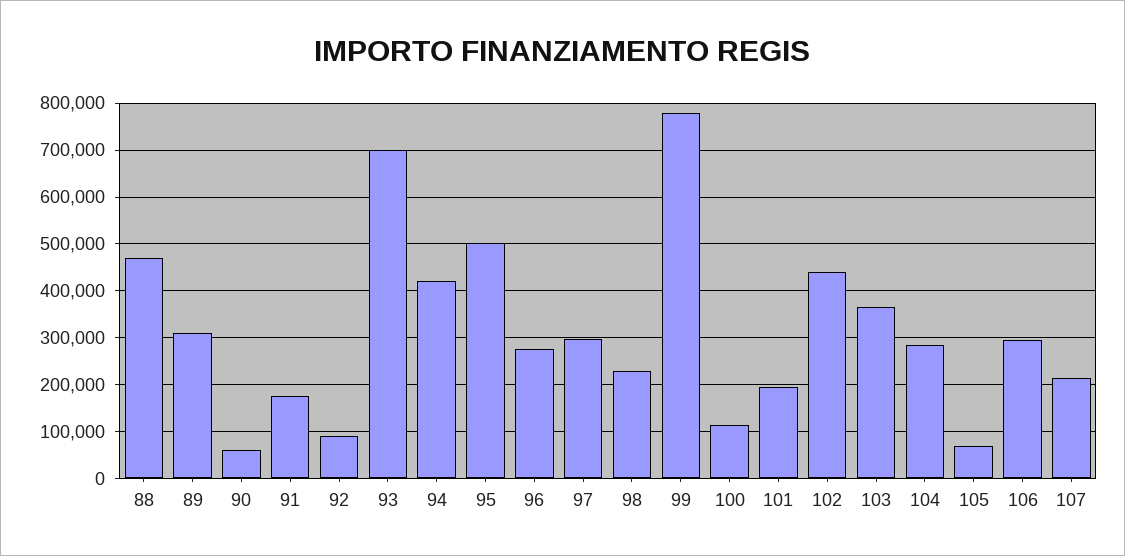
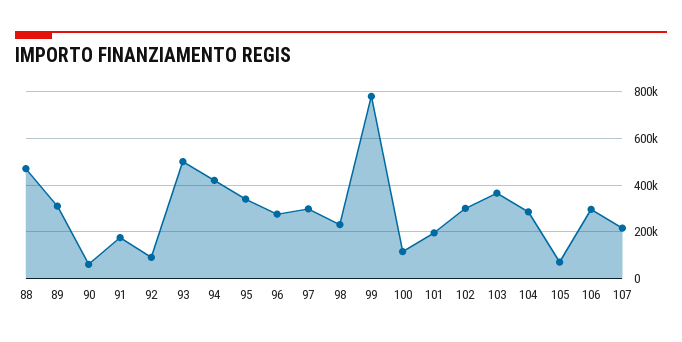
  {
    "88": 480000,
    "89": 320000,
    "90": 60000,
    "91": 180000,
    "92": 100000,
-   "93": 700000,
+   "93": 500000,
    "94": 420000,
-   "95": 500000,
+   "95": 350000,
    "96": 280000,
    "97": 300000,
    "98": 240000,
    "99": 780000,
    "100": 120000,
    "101": 200000,
-   "102": 440000,
+   "102": 300000,
    "103": 360000,
    "104": 280000,
    "105": 80000,
    "106": 300000,
    "107": 220000
  }

